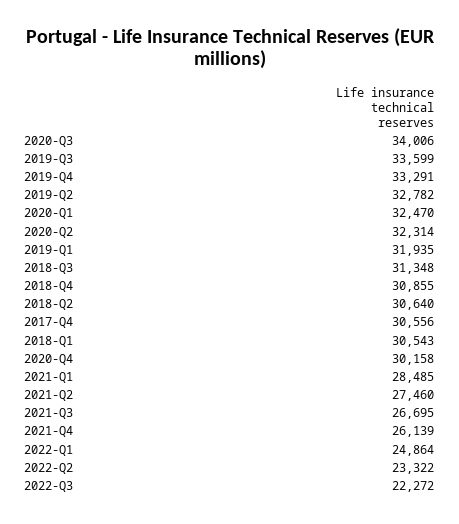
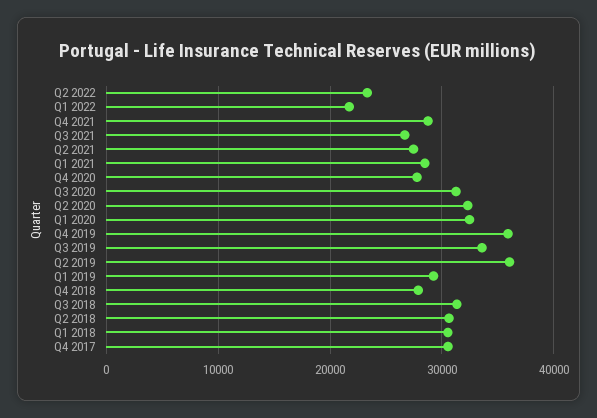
  {
-   "2020-Q3": 34006,
+   "2020-Q3": 31000,
    "2019-Q3": 33599,
-   "2019-Q4": 33291,
+   "2019-Q4": 36000,
-   "2019-Q2": 32782,
+   "2019-Q2": 36000,
    "2020-Q1": 32470,
    "2020-Q2": 32314,
-   "2019-Q1": 31935,
+   "2019-Q1": 29000,
    "2018-Q3": 31348,
-   "2018-Q4": 30855,
+   "2018-Q4": 28000,
    "2018-Q2": 30640,
    "2017-Q4": 30556,
    "2018-Q1": 30543,
-   "2020-Q4": 30158,
+   "2020-Q4": 28000,
    "2021-Q1": 28485,
    "2021-Q2": 27460,
    "2021-Q3": 26695,
-   "2021-Q4": 26139,
+   "2021-Q4": 29000,
-   "2022-Q1": 24864,
+   "2022-Q1": 22000,
-   "2022-Q2": 23322,
+   "2022-Q2": 23322
-   "2022-Q3": 22272
  }

